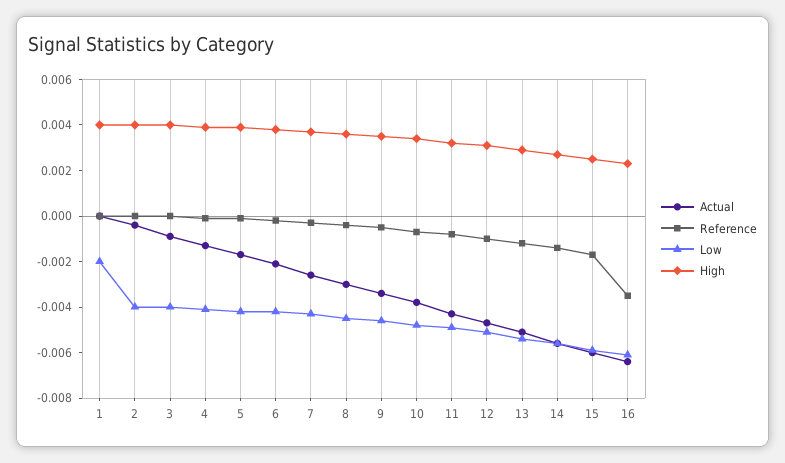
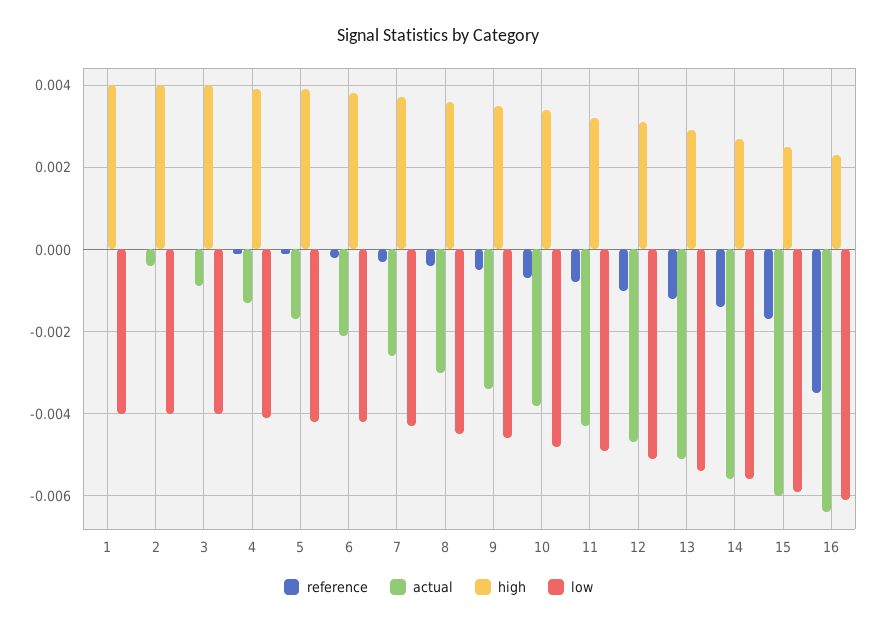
  {
    "Actual": {
      "1": 0,
      "2": -0.0005,
      "3": -0.001,
      "4": -0.0015,
      "5": -0.0015,
      "6": -0.002,
      "7": -0.0025,
      "8": -0.003,
      "9": -0.0035,
      "10": -0.004,
      "11": -0.0045,
      "12": -0.0045,
      "13": -0.005,
      "14": -0.0055,
      "15": -0.006,
      "16": -0.0065
    },
    "Reference": {
      "1": 0,
      "2": 0,
      "3": 0,
      "4": 0,
      "5": 0,
      "6": 0,
      "7": -0.0005,
      "8": -0.0005,
      "9": -0.0005,
      "10": -0.0005,
      "11": -0.001,
      "12": -0.001,
      "13": -0.001,
      "14": -0.0015,
      "15": -0.0015,
      "16": -0.0035
    },
    "Low": {
-     "1": -0.002,
+     "1": -0.004,
      "2": -0.004,
      "3": -0.004,
      "4": -0.004,
      "5": -0.004,
      "6": -0.004,
      "7": -0.0045,
      "8": -0.0045,
      "9": -0.0045,
      "10": -0.005,
      "11": -0.005,
      "12": -0.005,
      "13": -0.0055,
      "14": -0.0055,
      "15": -0.006,
      "16": -0.006
    },
    "High": {
      "1": 0.004,
      "2": 0.004,
      "3": 0.004,
      "4": 0.004,
      "5": 0.004,
      "6": 0.004,
      "7": 0.0035,
      "8": 0.0035,
      "9": 0.0035,
      "10": 0.0035,
      "11": 0.003,
      "12": 0.003,
      "13": 0.003,
      "14": 0.0025,
      "15": 0.0025,
      "16": 0.0025
    }
  }

